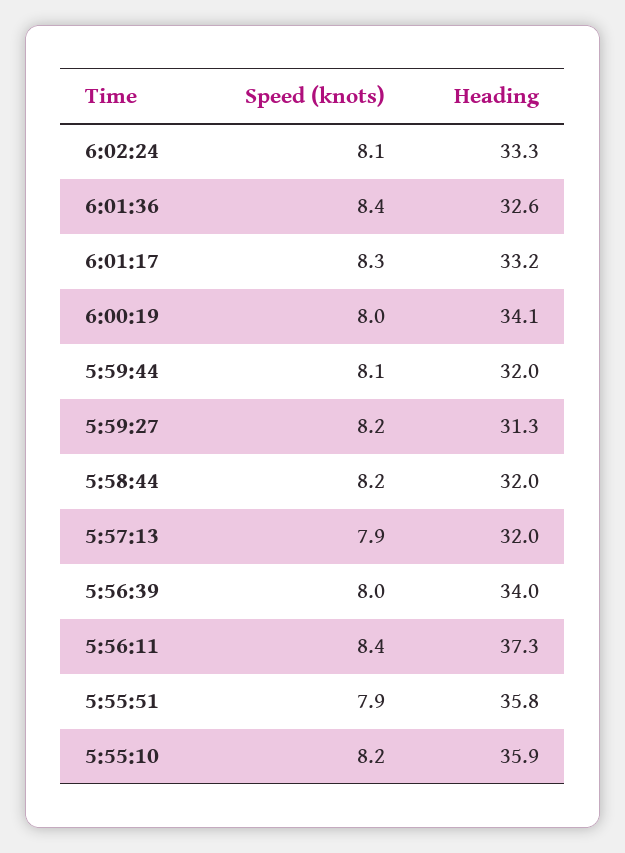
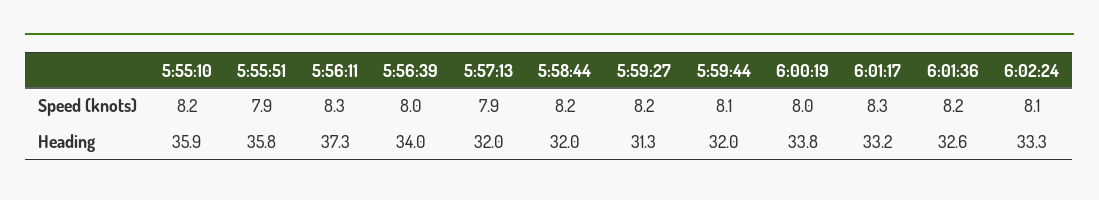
  {
    "Speed (knots)": {
      "6:02:24": 8.1,
-     "6:01:36": 8.4,
+     "6:01:36": 8.2,
      "6:01:17": 8.3,
      "6:00:19": 8,
      "5:59:44": 8.1,
      "5:59:27": 8.2,
      "5:58:44": 8.2,
      "5:57:13": 7.9,
      "5:56:39": 8,
-     "5:56:11": 8.4,
+     "5:56:11": 8.3,
      "5:55:51": 7.9,
      "5:55:10": 8.2
    },
    "Heading": {
      "6:02:24": 33.3,
      "6:01:36": 32.6,
      "6:01:17": 33.2,
-     "6:00:19": 34.1,
+     "6:00:19": 33.8,
      "5:59:44": 32,
      "5:59:27": 31.3,
      "5:58:44": 32,
      "5:57:13": 32,
      "5:56:39": 34,
      "5:56:11": 37.3,
      "5:55:51": 35.8,
      "5:55:10": 35.9
    }
  }

